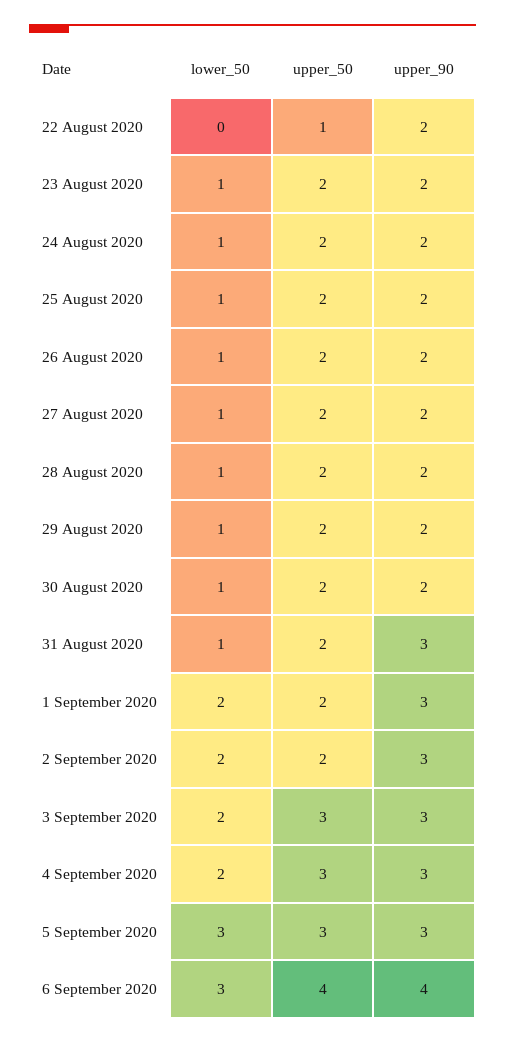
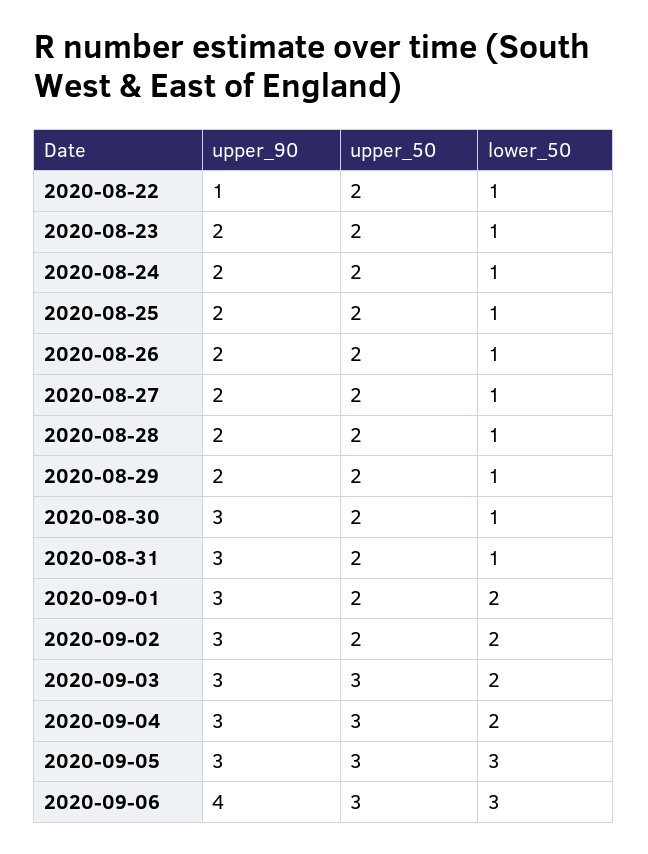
  {
    "lower_50": {
-     "22 August 2020": 0,
+     "22 August 2020": 1,
      "23 August 2020": 1,
      "24 August 2020": 1,
      "25 August 2020": 1,
      "26 August 2020": 1,
      "27 August 2020": 1,
      "28 August 2020": 1,
      "29 August 2020": 1,
      "30 August 2020": 1,
      "31 August 2020": 1,
      "1 September 2020": 2,
      "2 September 2020": 2,
      "3 September 2020": 2,
      "4 September 2020": 2,
      "5 September 2020": 3,
      "6 September 2020": 3
    },
    "upper_50": {
-     "22 August 2020": 1,
+     "22 August 2020": 2,
      "23 August 2020": 2,
      "24 August 2020": 2,
      "25 August 2020": 2,
      "26 August 2020": 2,
      "27 August 2020": 2,
      "28 August 2020": 2,
      "29 August 2020": 2,
      "30 August 2020": 2,
      "31 August 2020": 2,
      "1 September 2020": 2,
      "2 September 2020": 2,
      "3 September 2020": 3,
      "4 September 2020": 3,
      "5 September 2020": 3,
-     "6 September 2020": 4
+     "6 September 2020": 3
    },
    "upper_90": {
-     "22 August 2020": 2,
+     "22 August 2020": 1,
      "23 August 2020": 2,
      "24 August 2020": 2,
      "25 August 2020": 2,
      "26 August 2020": 2,
      "27 August 2020": 2,
      "28 August 2020": 2,
      "29 August 2020": 2,
-     "30 August 2020": 2,
+     "30 August 2020": 3,
      "31 August 2020": 3,
      "1 September 2020": 3,
      "2 September 2020": 3,
      "3 September 2020": 3,
      "4 September 2020": 3,
      "5 September 2020": 3,
      "6 September 2020": 4
    }
  }

